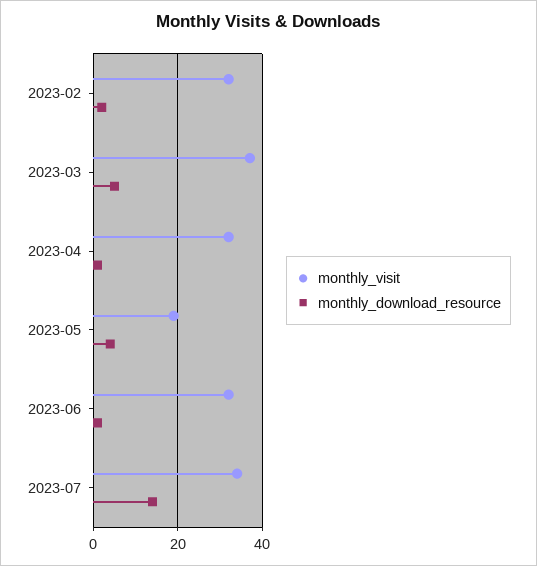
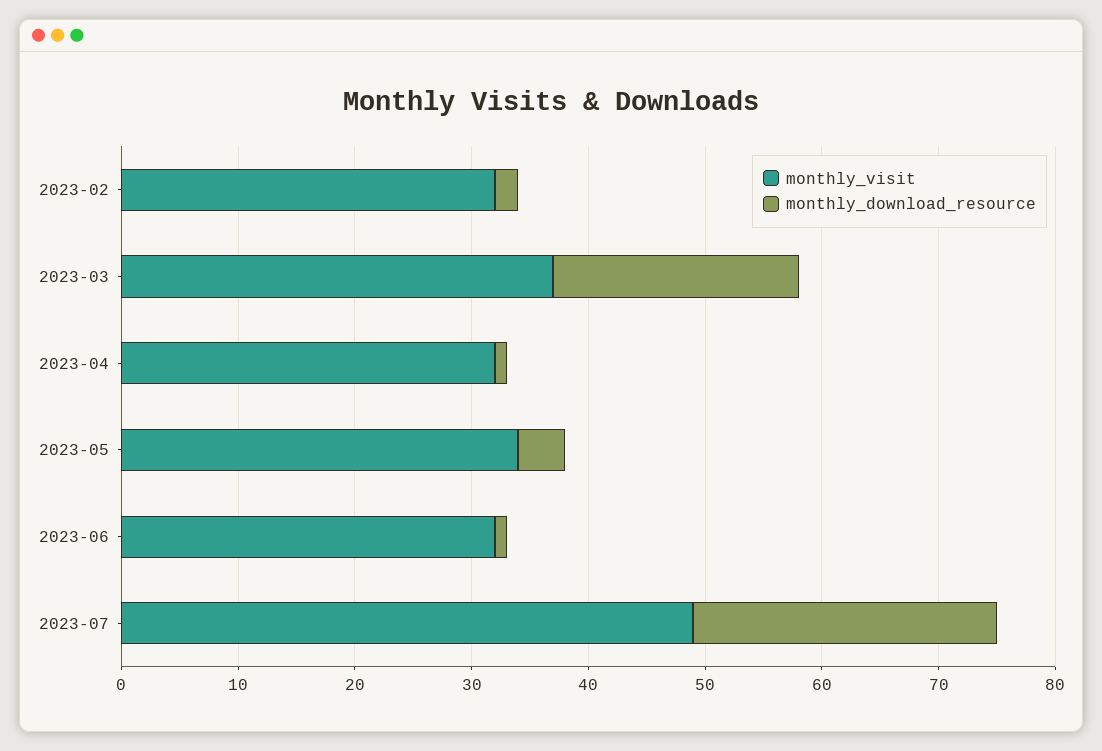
  {
    "monthly_visit": {
      "2023-02": 32,
      "2023-03": 37,
      "2023-04": 32,
-     "2023-05": 20,
+     "2023-05": 34,
      "2023-06": 32,
-     "2023-07": 35
+     "2023-07": 49
    },
    "monthly_download_resource": {
      "2023-02": 2,
-     "2023-03": 5,
+     "2023-03": 21,
      "2023-04": 1,
      "2023-05": 4,
      "2023-06": 1,
-     "2023-07": 15
+     "2023-07": 26
    }
  }

